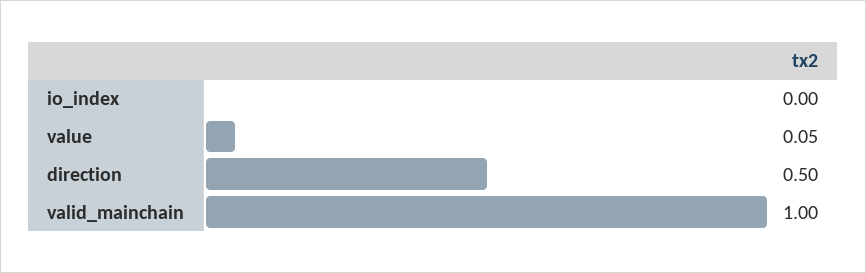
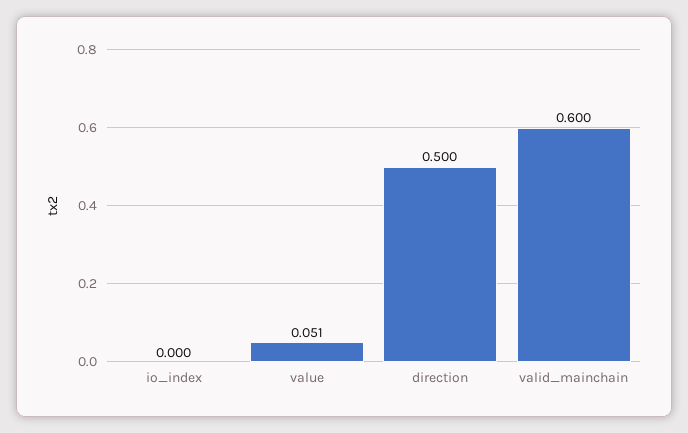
  {
    "io_index": 0,
    "value": 0.051,
    "direction": 0.5,
-   "valid_mainchain": 1
+   "valid_mainchain": 0.6
  }

